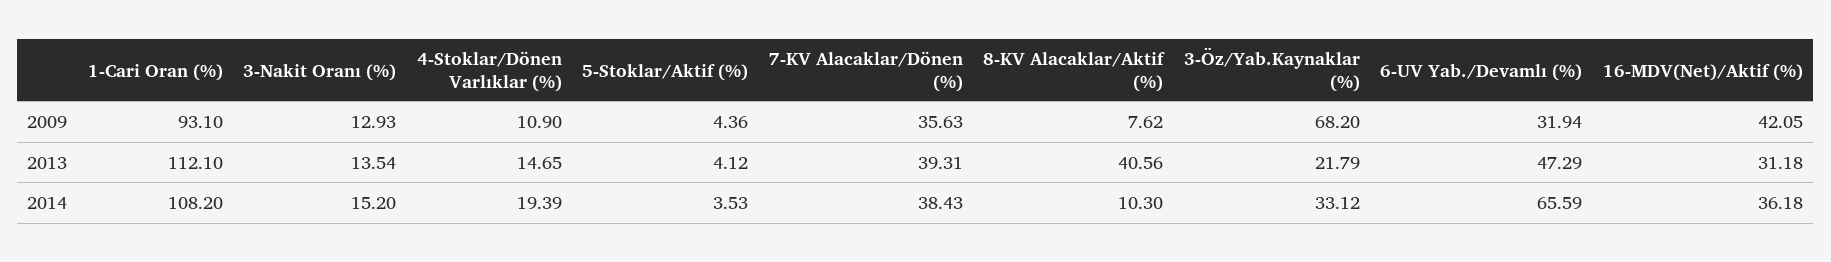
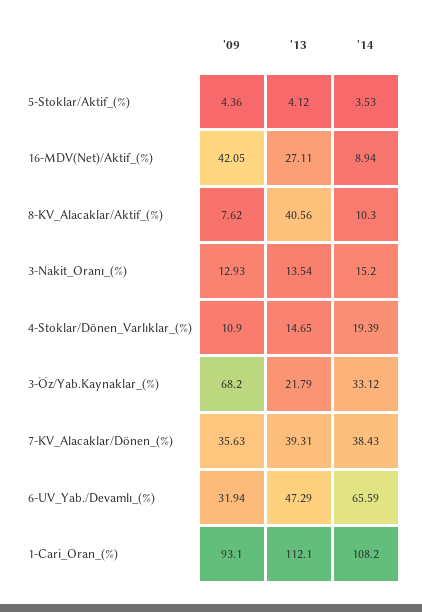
  {
    "1-Cari Oran (%)": {
      "2009": 93.1,
      "2013": 112.1,
      "2014": 108.2
    },
    "3-Nakit Oranı (%)": {
      "2009": 12.93,
      "2013": 13.54,
      "2014": 15.2
    },
    "4-Stoklar/Dönen Varlıklar (%)": {
      "2009": 10.9,
      "2013": 14.65,
      "2014": 19.39
    },
    "5-Stoklar/Aktif (%)": {
      "2009": 4.36,
      "2013": 4.12,
      "2014": 3.53
    },
    "7-KV Alacaklar/Dönen (%)": {
      "2009": 35.63,
      "2013": 39.31,
      "2014": 38.43
    },
    "8-KV Alacaklar/Aktif (%)": {
      "2009": 7.62,
      "2013": 40.56,
      "2014": 10.3
    },
    "3-Öz/Yab.Kaynaklar (%)": {
      "2009": 68.2,
      "2013": 21.79,
      "2014": 33.12
    },
    "6-UV Yab./Devamlı (%)": {
      "2009": 31.94,
      "2013": 47.29,
      "2014": 65.59
    },
    "16-MDV(Net)/Aktif (%)": {
      "2009": 42.05,
-     "2013": 31.18,
+     "2013": 27.11,
-     "2014": 36.18
+     "2014": 8.94
    }
  }

